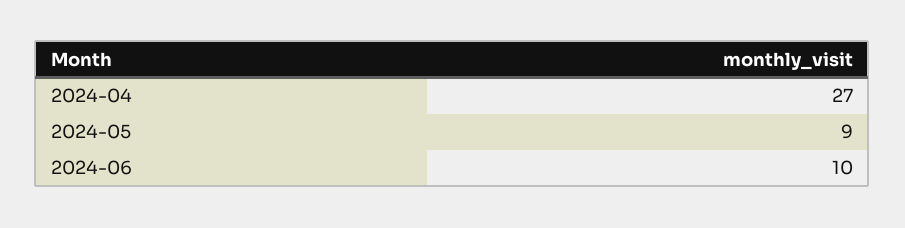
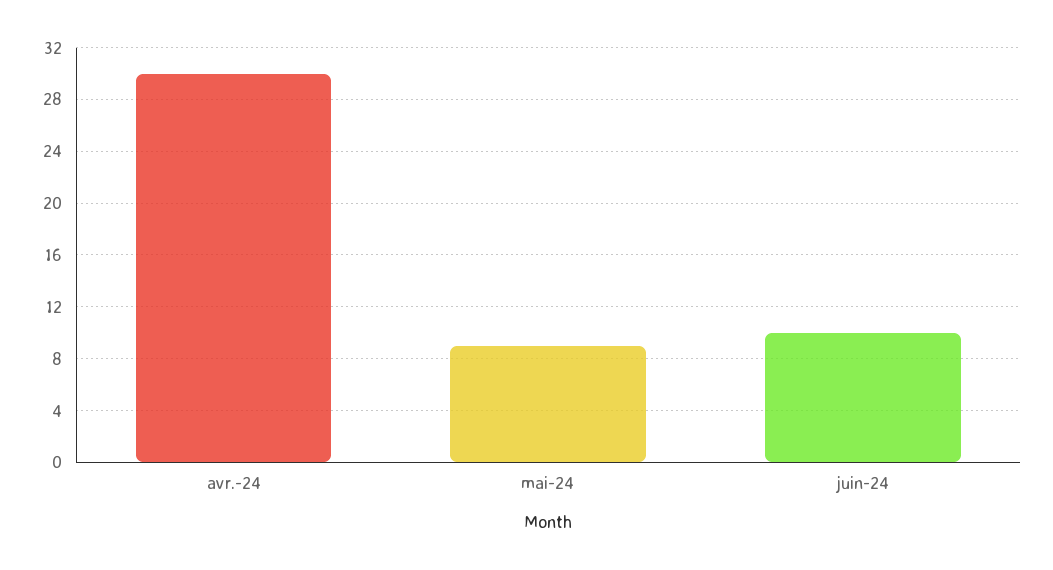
  {
-   "2024-04": 27,
+   "2024-04": 30,
    "2024-05": 9,
    "2024-06": 10
  }

